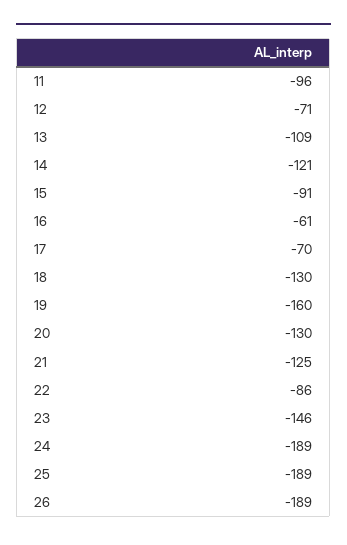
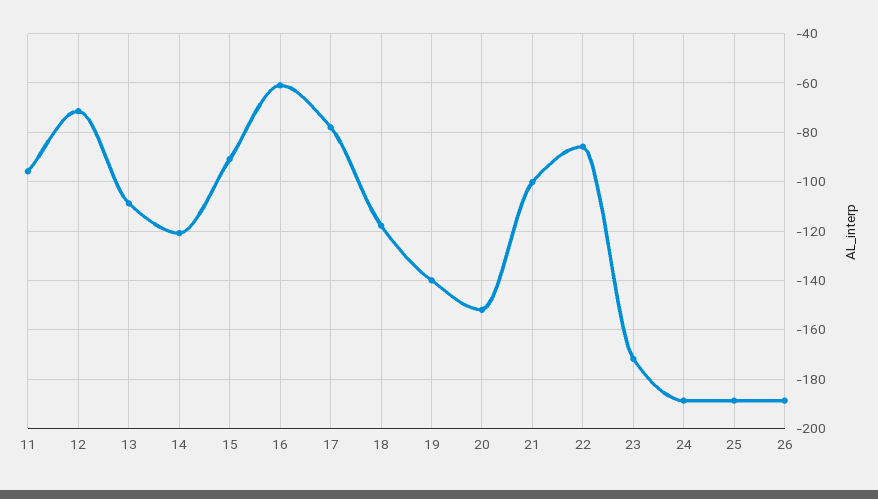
  {
    "11": -96,
    "12": -71,
    "13": -109,
    "14": -121,
    "15": -91,
    "16": -61,
-   "17": -70,
+   "17": -77.5,
-   "18": -130,
+   "18": -117.5,
-   "19": -160,
+   "19": -140,
-   "20": -130,
+   "20": -152.5,
-   "21": -125,
+   "21": -100,
    "22": -86,
-   "23": -146,
+   "23": -172.5,
    "24": -189,
    "25": -189,
    "26": -189
  }

